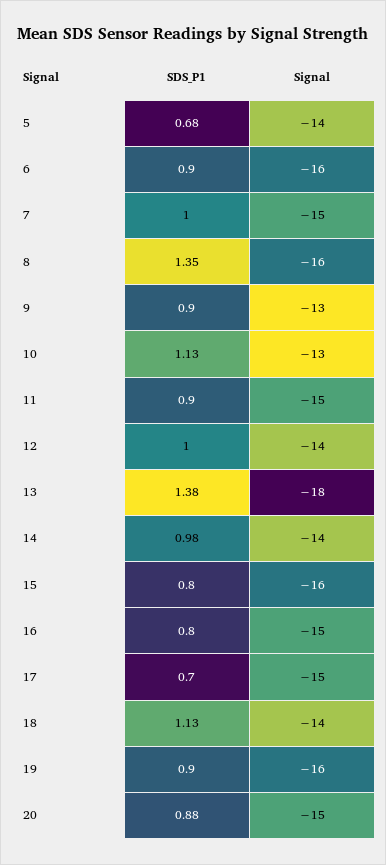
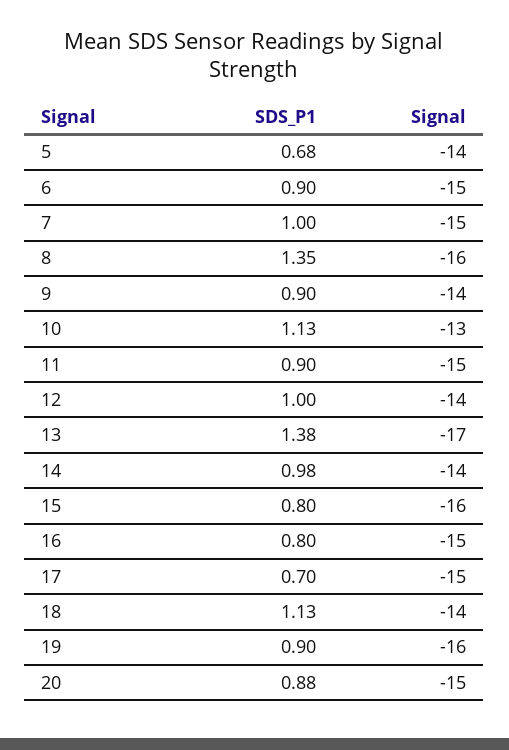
  {
    "SDS_P1": {
      "5": 0.68,
      "6": 0.9,
      "7": 1,
      "8": 1.35,
      "9": 0.9,
      "10": 1.13,
      "11": 0.9,
      "12": 1,
      "13": 1.38,
      "14": 0.98,
      "15": 0.8,
      "16": 0.8,
      "17": 0.7,
      "18": 1.13,
      "19": 0.9,
      "20": 0.88
    },
    "Signal": {
      "5": -14,
-     "6": -16,
+     "6": -15,
      "7": -15,
      "8": -16,
-     "9": -13,
+     "9": -14,
      "10": -13,
      "11": -15,
      "12": -14,
-     "13": -18,
+     "13": -17,
      "14": -14,
      "15": -16,
      "16": -15,
      "17": -15,
      "18": -14,
      "19": -16,
      "20": -15
    }
  }

